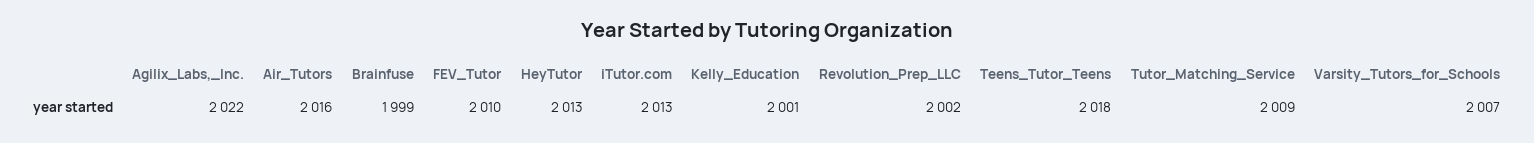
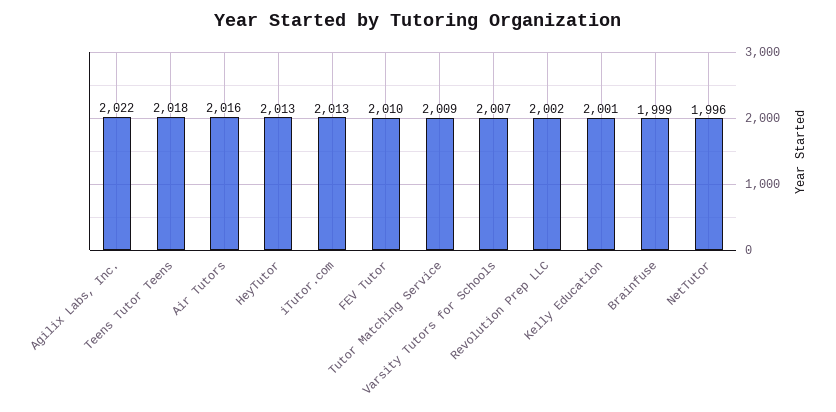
  {
    "Agilix_Labs,_Inc.": 2022,
    "Air_Tutors": 2016,
    "Brainfuse": 1999,
    "FEV_Tutor": 2010,
    "HeyTutor": 2013,
    "iTutor.com": 2013,
    "Kelly_Education": 2001,
    "Revolution_Prep_LLC": 2002,
    "Teens_Tutor_Teens": 2018,
    "Tutor_Matching_Service": 2009,
-   "Varsity_Tutors_for_Schools": 2007
+   "Varsity_Tutors_for_Schools": 2007,
+   "NetTutor": 1996
  }

